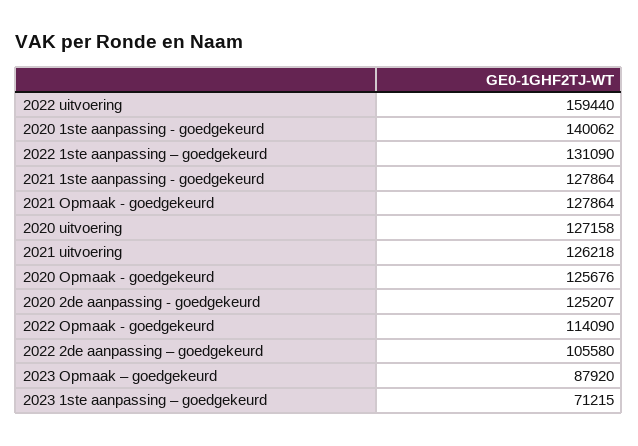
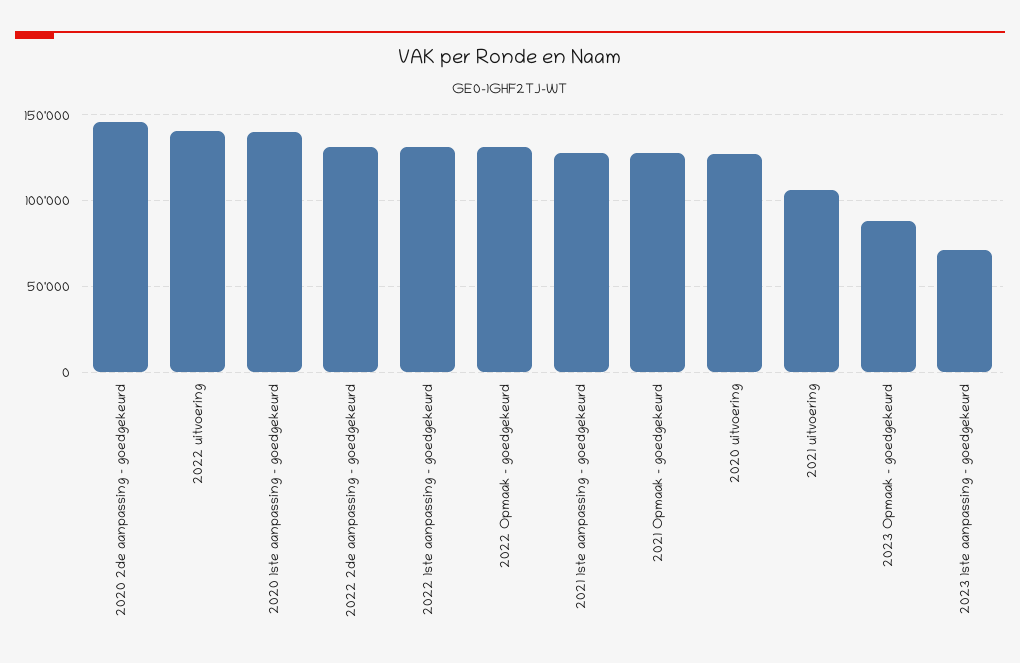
  {
-   "2022 uitvoering": 159440,
+   "2022 uitvoering": 140000,
    "2020 1ste aanpassing - goedgekeurd": 140062,
    "2022 1ste aanpassing – goedgekeurd": 131090,
    "2021 1ste aanpassing - goedgekeurd": 127864,
    "2021 Opmaak - goedgekeurd": 127864,
    "2020 uitvoering": 127158,
-   "2021 uitvoering": 126218,
+   "2021 uitvoering": 105000,
-   "2020 Opmaak - goedgekeurd": 125676,
-   "2020 2de aanpassing - goedgekeurd": 125207,
+   "2020 2de aanpassing - goedgekeurd": 145000,
-   "2022 Opmaak - goedgekeurd": 114090,
+   "2022 Opmaak - goedgekeurd": 130000,
-   "2022 2de aanpassing – goedgekeurd": 105580,
+   "2022 2de aanpassing – goedgekeurd": 130000,
    "2023 Opmaak – goedgekeurd": 87920,
    "2023 1ste aanpassing – goedgekeurd": 71215
  }

